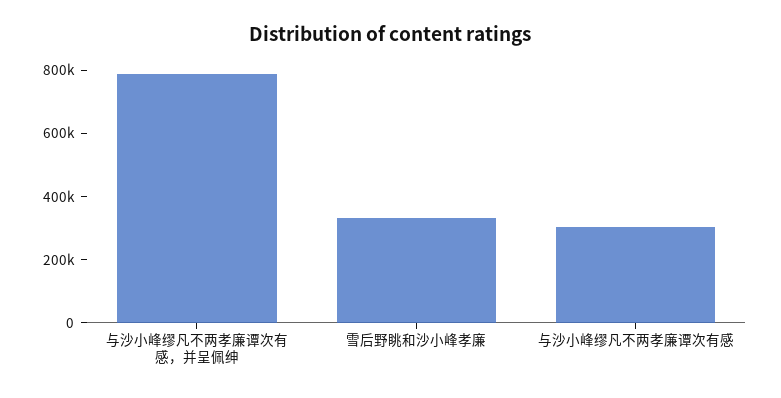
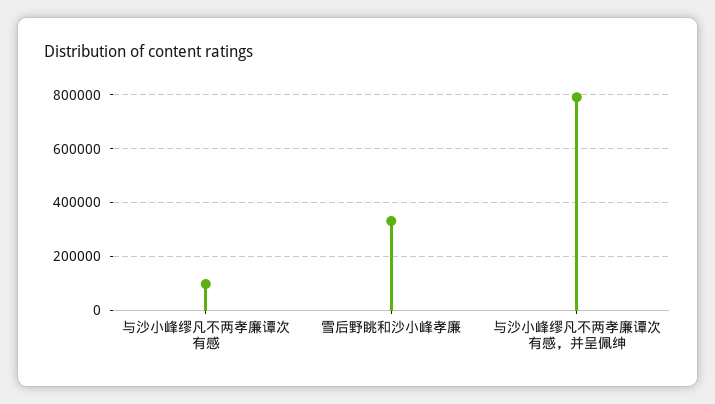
  {
    "与沙小峰缪凡不两孝廉谭次有感，并呈佩绅": 800000,
    "雪后野眺和沙小峰孝廉": 325000,
-   "与沙小峰缪凡不两孝廉谭次有感": 300000
+   "与沙小峰缪凡不两孝廉谭次有感": 100000
  }

